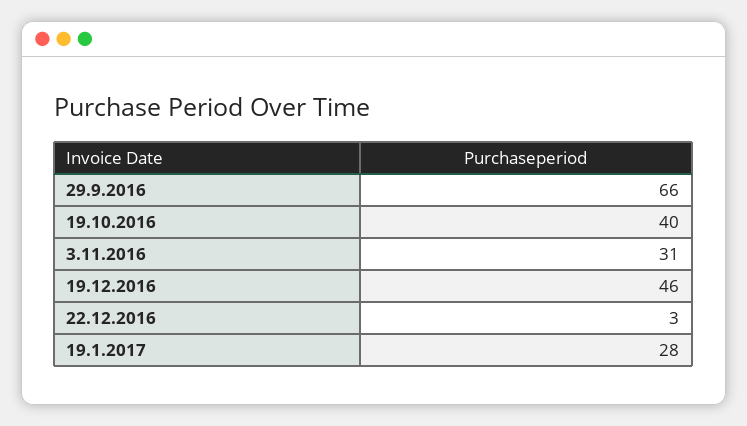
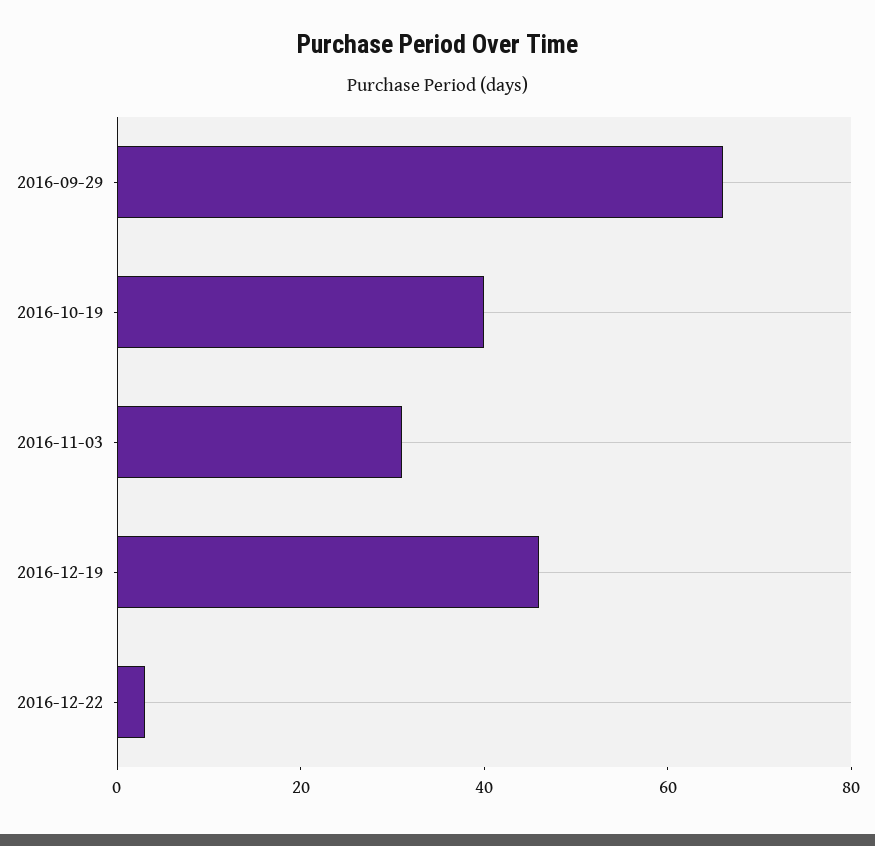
  {
    "29.9.2016": 66,
    "19.10.2016": 40,
    "3.11.2016": 31,
    "19.12.2016": 46,
-   "22.12.2016": 3,
+   "22.12.2016": 3
-   "19.1.2017": 28
  }

